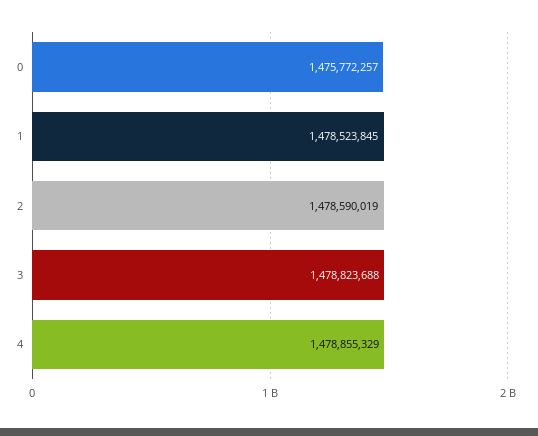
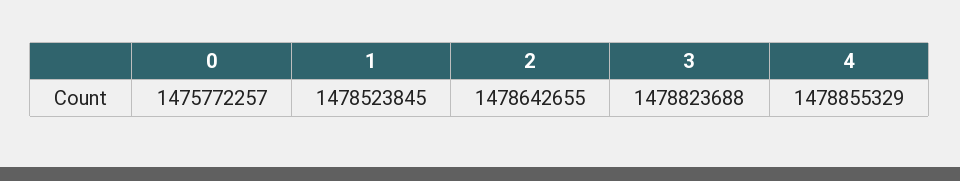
  {
    "0": 1475772257,
    "1": 1478523845,
-   "2": 1478590019,
+   "2": 1478642655,
    "3": 1478823688,
    "4": 1478855329
  }

